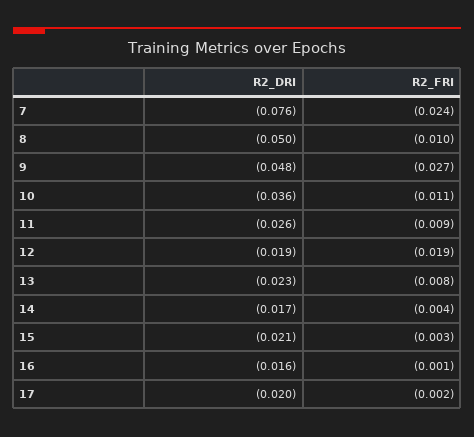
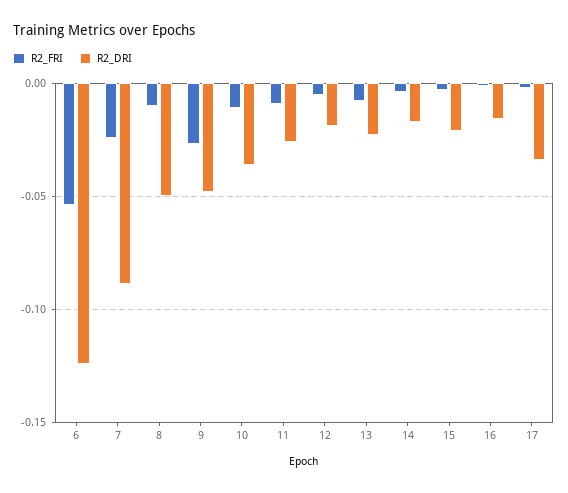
  {
    "R2_DRI": {
-     "7": -0.076,
+     "7": -0.09,
      "8": -0.05,
      "9": -0.048,
      "10": -0.036,
      "11": -0.026,
      "12": -0.019,
      "13": -0.023,
      "14": -0.017,
      "15": -0.021,
      "16": -0.016,
-     "17": -0.02
+     "17": -0.035,
+     "6": -0.125
    },
    "R2_FRI": {
      "7": -0.024,
      "8": -0.01,
      "9": -0.027,
      "10": -0.011,
      "11": -0.009,
-     "12": -0.019,
+     "12": -0.005,
      "13": -0.008,
      "14": -0.004,
      "15": -0.003,
      "16": -0.001,
-     "17": -0.002
+     "17": -0.002,
+     "6": -0.055
    }
  }

